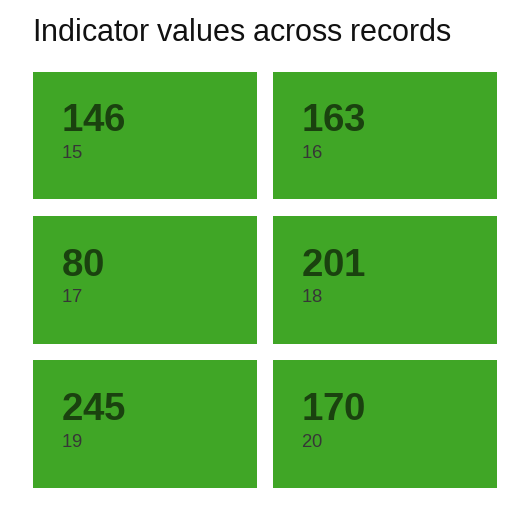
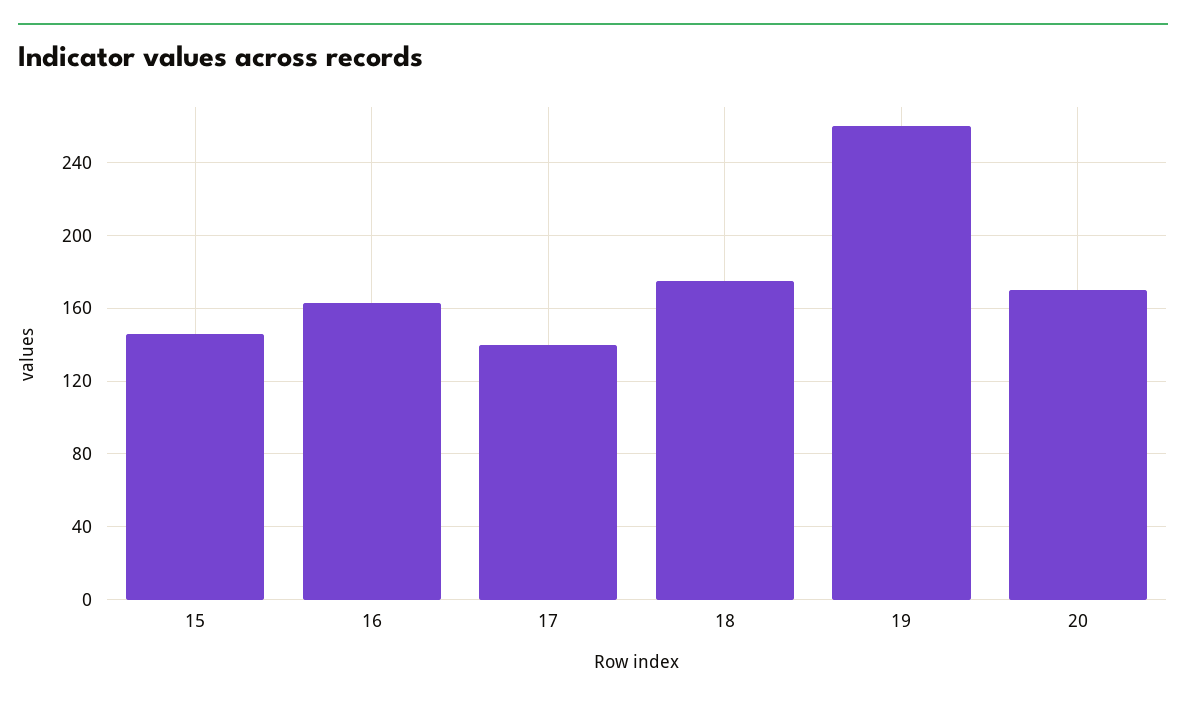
  {
    "15": 146,
    "16": 163,
-   "17": 80,
+   "17": 140,
-   "18": 201,
+   "18": 175,
-   "19": 245,
+   "19": 260,
    "20": 170
  }

